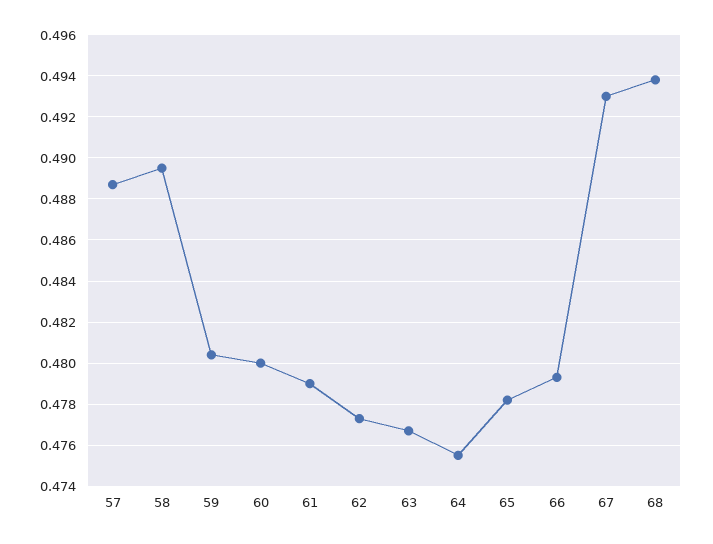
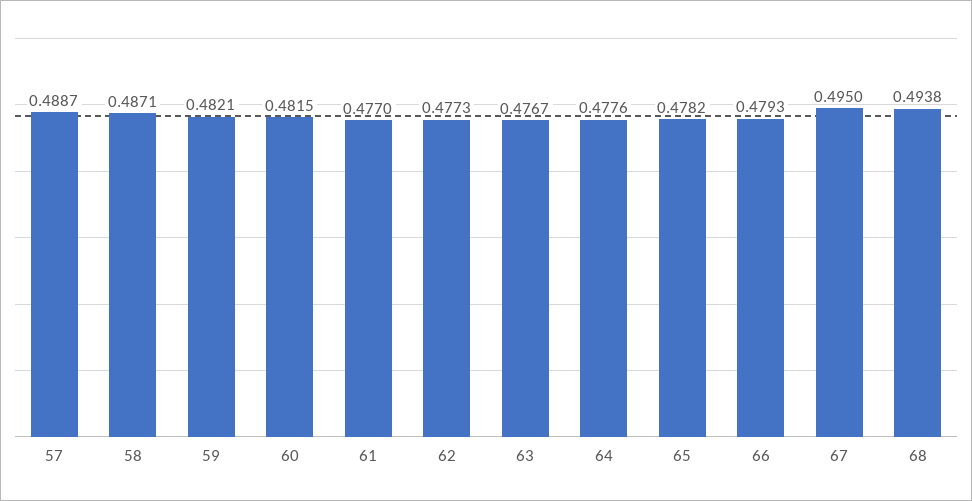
  {
    "57": 0.4887,
-   "58": 0.4895,
+   "58": 0.4871,
-   "59": 0.4805,
+   "59": 0.4821,
-   "60": 0.48,
+   "60": 0.4815,
-   "61": 0.479,
+   "61": 0.477,
    "62": 0.4773,
    "63": 0.4767,
-   "64": 0.4755,
+   "64": 0.4776,
    "65": 0.4782,
    "66": 0.4793,
-   "67": 0.493,
+   "67": 0.495,
    "68": 0.4938
  }

